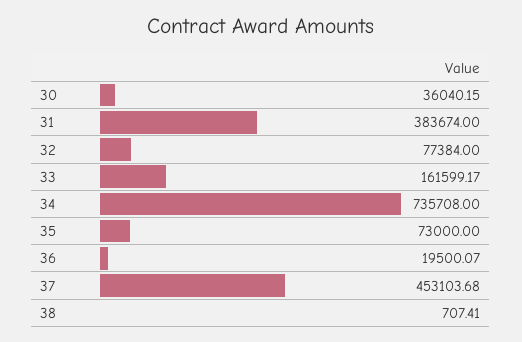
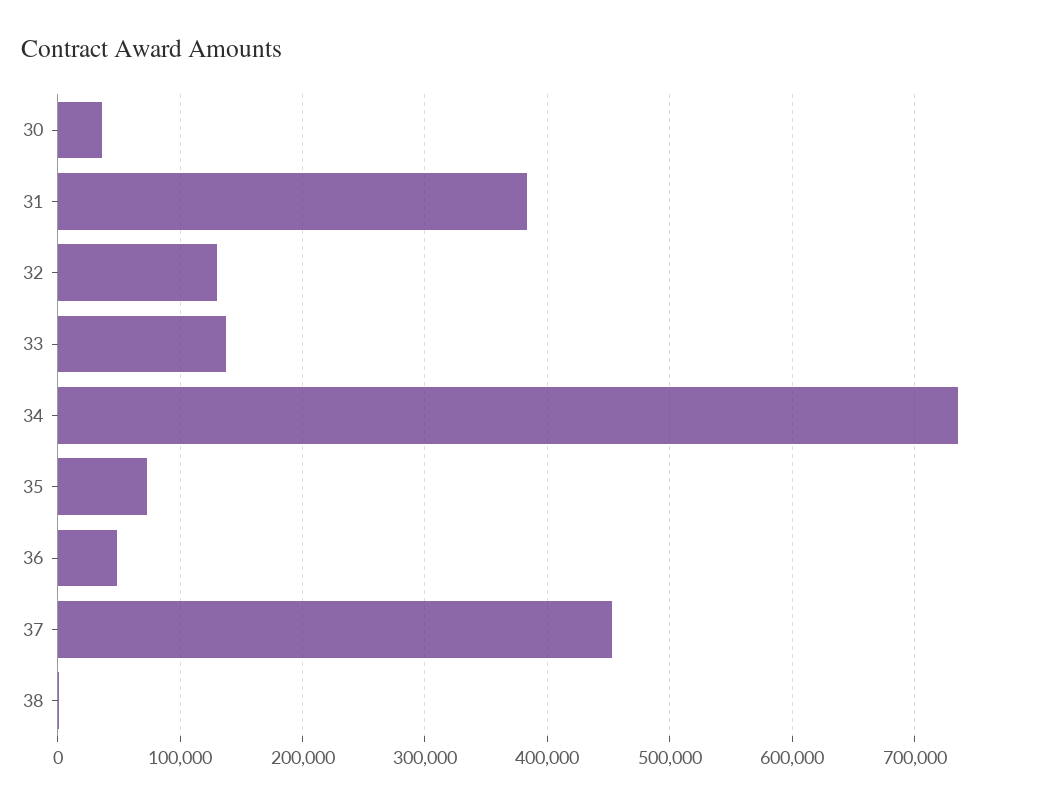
  {
    "30": 36040.15,
    "31": 383674,
-   "32": 77384,
+   "32": 130000,
-   "33": 161599.17,
+   "33": 140000,
    "34": 735708,
    "35": 73000,
-   "36": 19500.07,
+   "36": 50000,
    "37": 453103.68,
    "38": 707.41
  }

